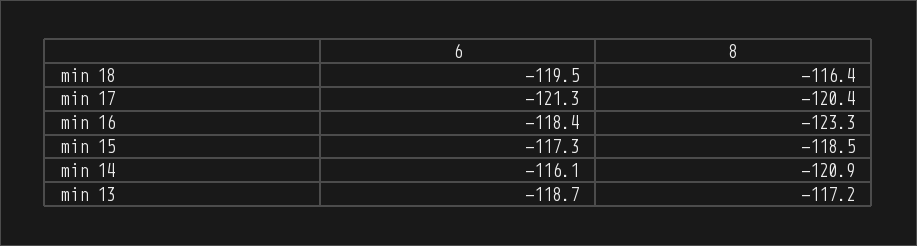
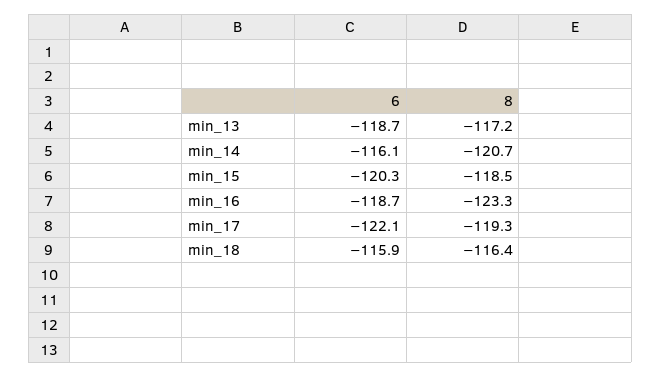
  {
    "6": {
-     "min 18": -119.5,
+     "min 18": -115.9,
-     "min 17": -121.3,
+     "min 17": -122.1,
-     "min 16": -118.4,
+     "min 16": -118.7,
-     "min 15": -117.3,
+     "min 15": -120.3,
      "min 14": -116.1,
      "min 13": -118.7
    },
    "8": {
      "min 18": -116.4,
-     "min 17": -120.4,
+     "min 17": -119.3,
      "min 16": -123.3,
      "min 15": -118.5,
-     "min 14": -120.9,
+     "min 14": -120.7,
      "min 13": -117.2
    }
  }

